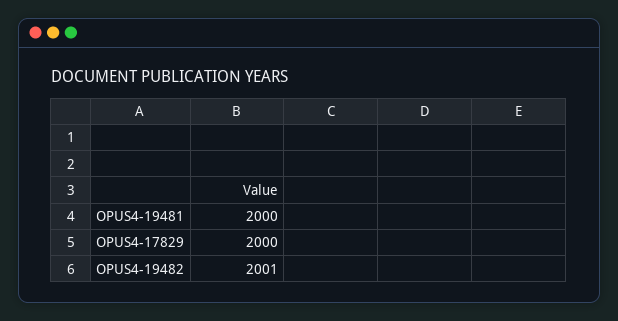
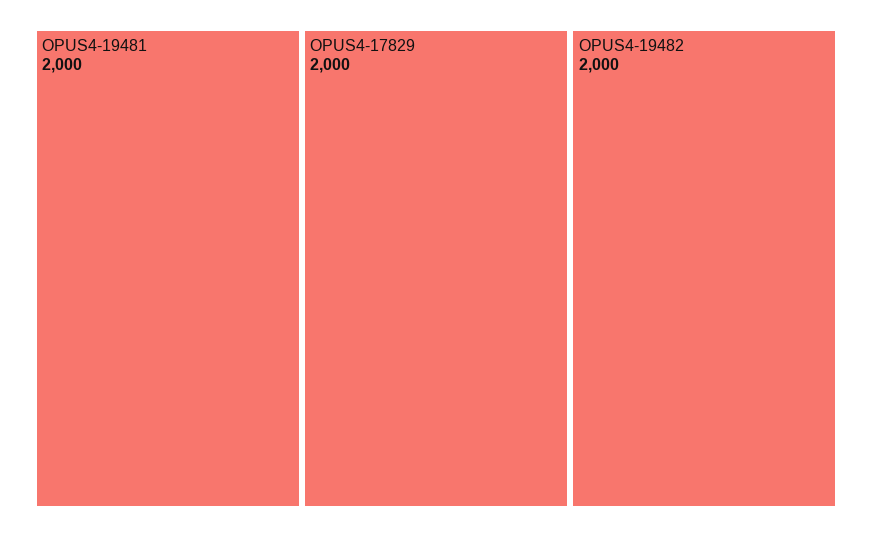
  {
    "OPUS4-19481": 2000,
    "OPUS4-17829": 2000,
-   "OPUS4-19482": 2001
+   "OPUS4-19482": 2000
  }

